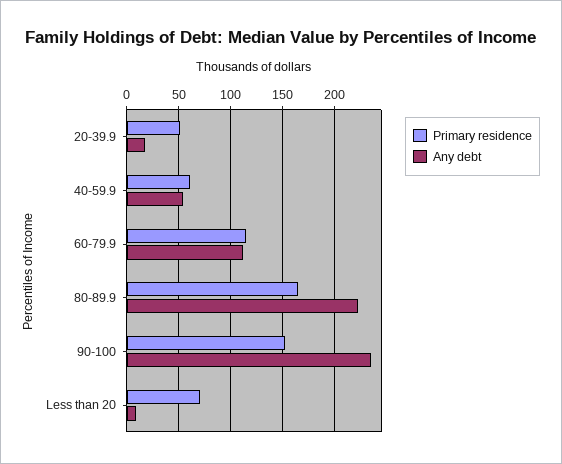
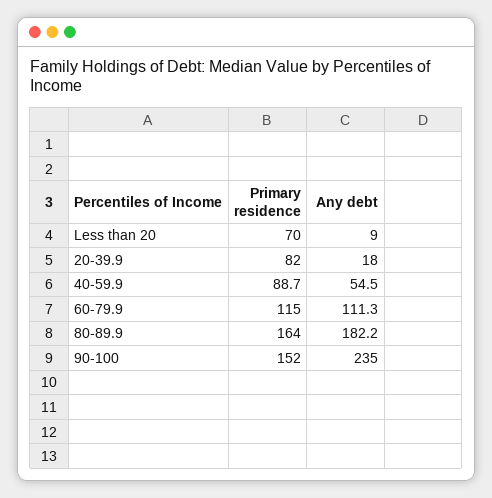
  {
    "Primary residence": {
-     "20-39.9": 50,
+     "20-39.9": 82,
-     "40-59.9": 60,
+     "40-59.9": 88.7,
      "60-79.9": 115,
      "80-89.9": 164,
      "90-100": 152,
      "Less than 20": 70
    },
    "Any debt": {
      "20-39.9": 18,
      "40-59.9": 54.5,
      "60-79.9": 111.3,
-     "80-89.9": 220,
+     "80-89.9": 182.2,
      "90-100": 235,
      "Less than 20": 9
    }
  }

